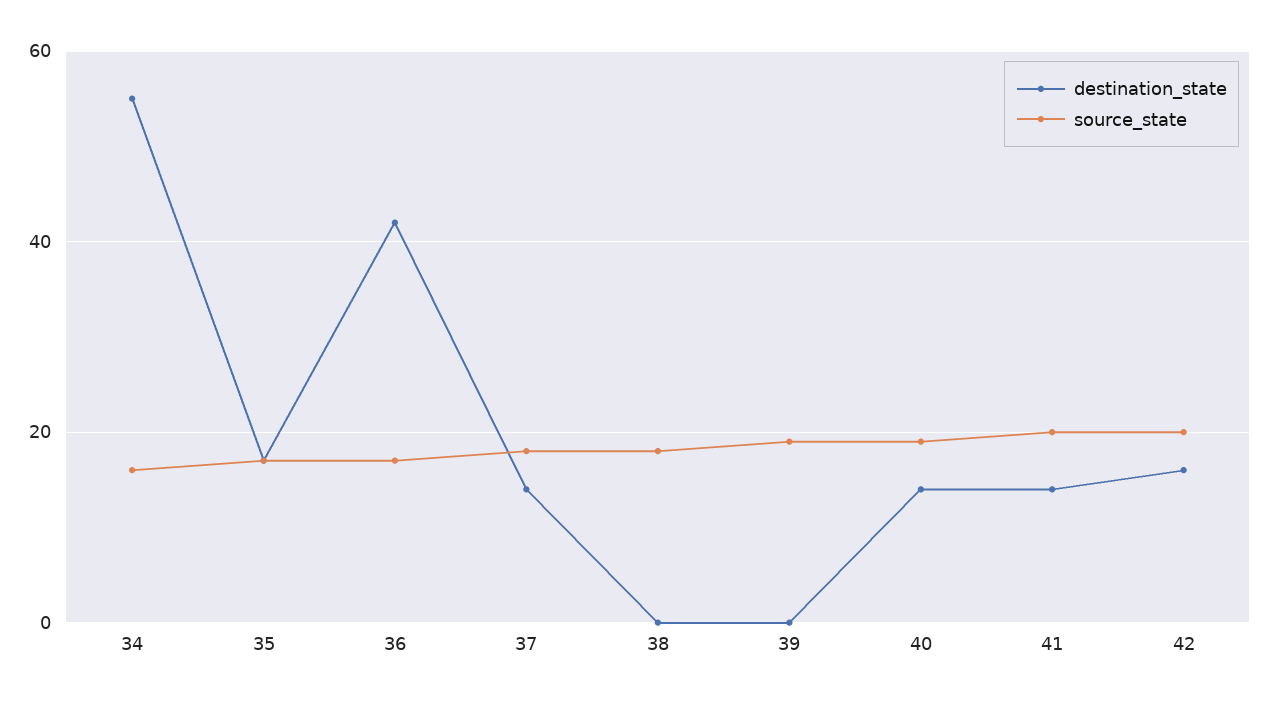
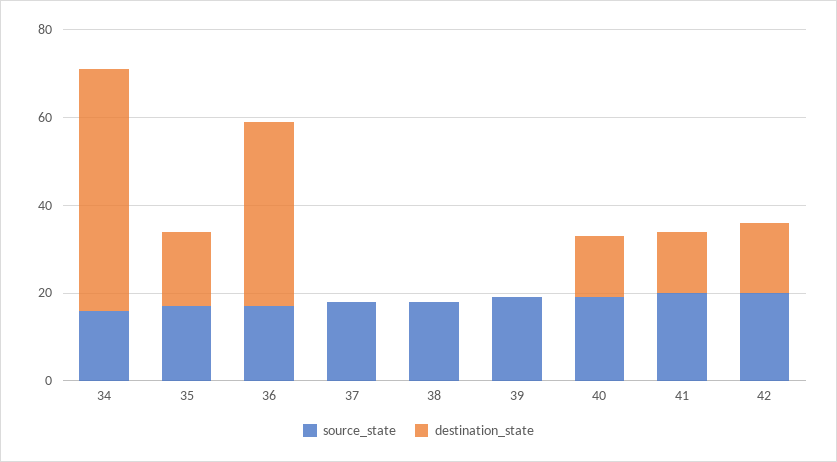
  {
    "destination_state": {
      "34": 55,
      "35": 15,
      "36": 40,
-     "37": 15,
+     "37": 0,
      "38": 0,
      "39": 0,
      "40": 15,
      "41": 15,
      "42": 15
    },
    "source_state": {
      "34": 15,
      "35": 15,
      "36": 15,
      "37": 20,
      "38": 20,
      "39": 20,
      "40": 20,
      "41": 20,
      "42": 20
    }
  }

